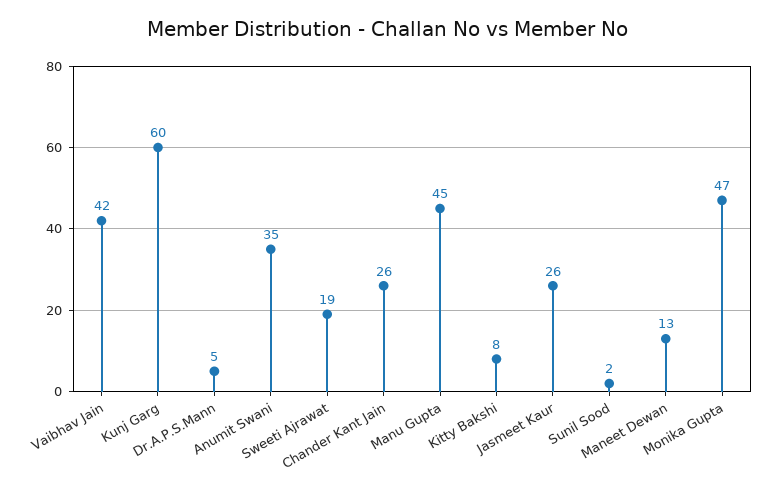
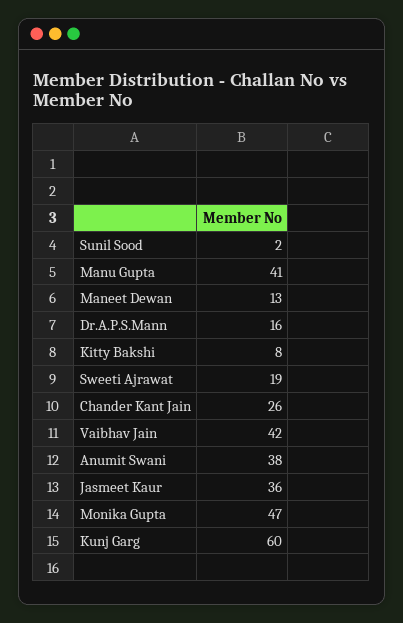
  {
    "Vaibhav Jain": 42,
    "Kunj Garg": 60,
-   "Dr.A.P.S.Mann": 5,
+   "Dr.A.P.S.Mann": 16,
-   "Anumit Swani": 35,
+   "Anumit Swani": 38,
    "Sweeti Ajrawat": 19,
    "Chander Kant Jain": 26,
-   "Manu Gupta": 45,
+   "Manu Gupta": 41,
    "Kitty Bakshi": 8,
-   "Jasmeet Kaur": 26,
+   "Jasmeet Kaur": 36,
    "Sunil Sood": 2,
    "Maneet Dewan": 13,
    "Monika Gupta": 47
  }

